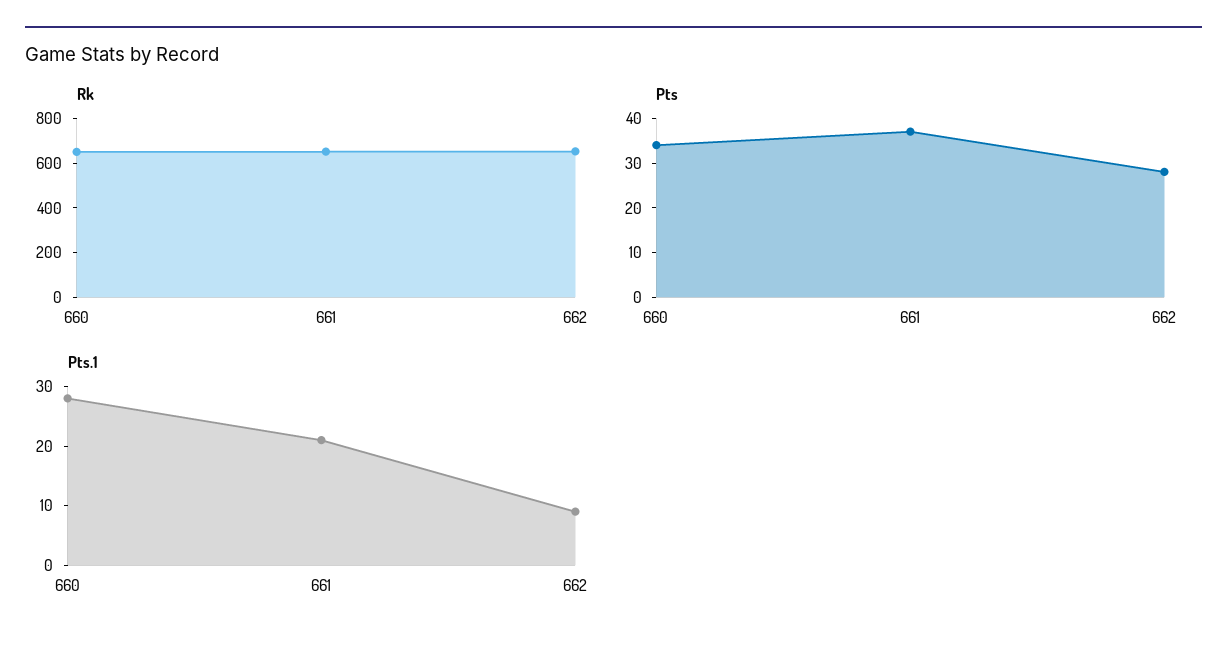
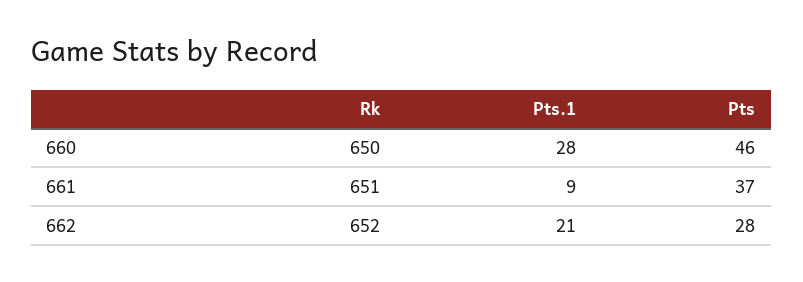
  {
    "Rk": {
      "660": 650,
      "661": 651,
      "662": 652
    },
    "Pts": {
-     "660": 35,
+     "660": 46,
      "661": 37,
      "662": 28
    },
    "Pts.1": {
      "660": 28,
-     "661": 20,
+     "661": 9,
-     "662": 10
+     "662": 21
    }
  }

